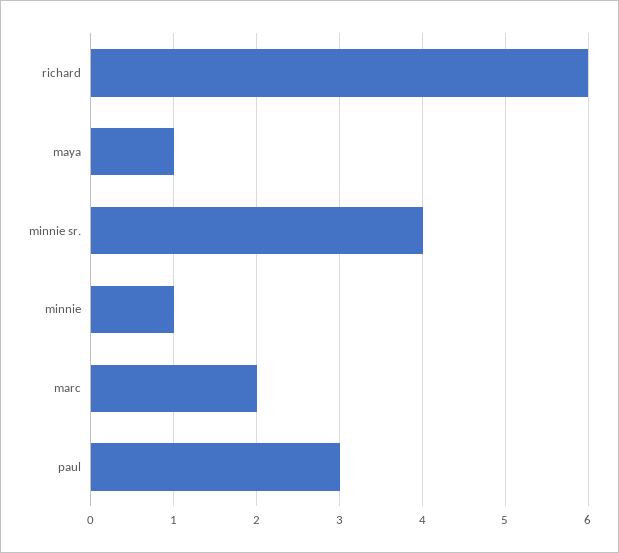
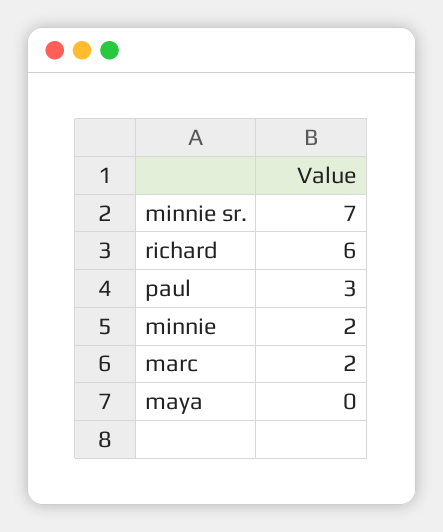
  {
    "richard": 6,
-   "maya": 1,
+   "maya": 0,
-   "minnie sr.": 4,
+   "minnie sr.": 7,
-   "minnie": 1,
+   "minnie": 2,
    "marc": 2,
    "paul": 3
  }

